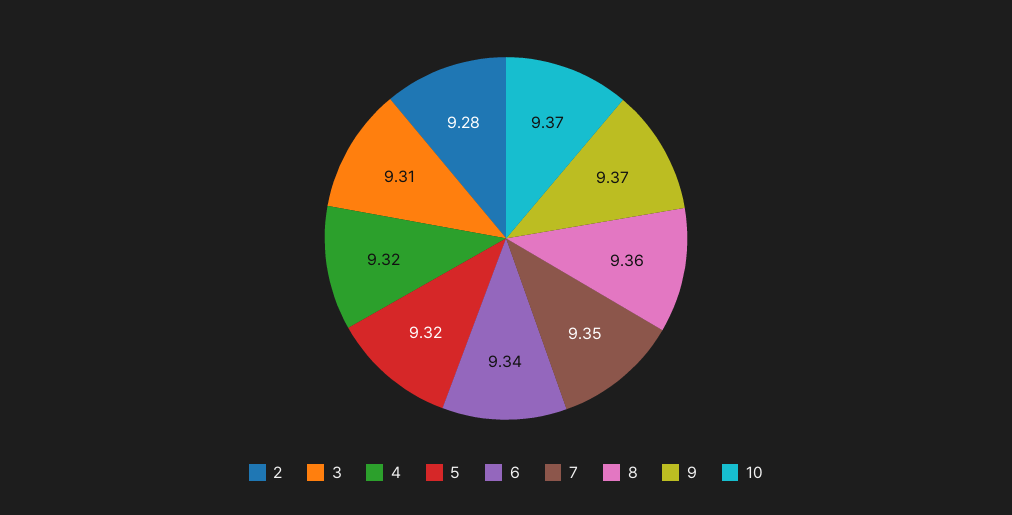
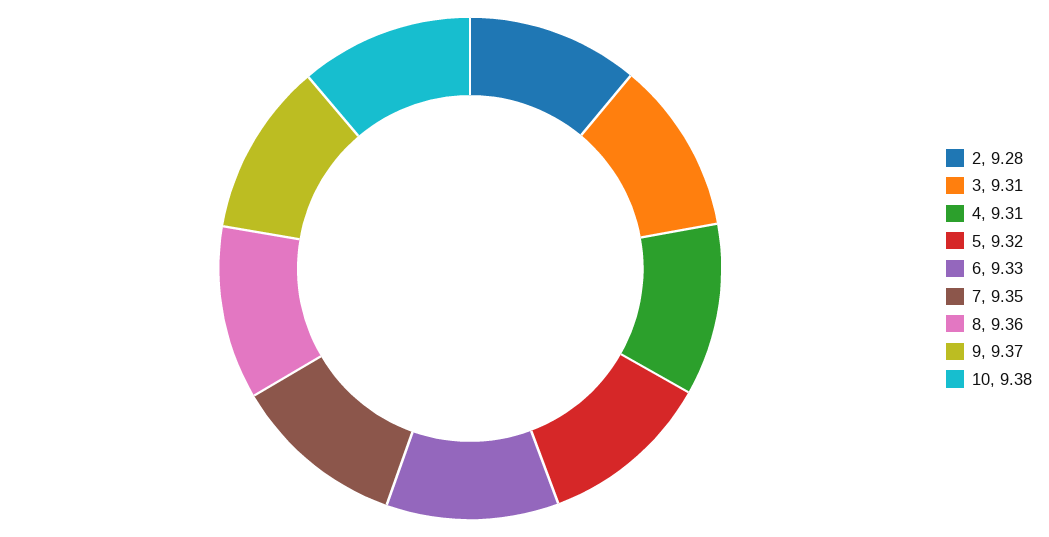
  {
    "2": 9.28,
    "3": 9.31,
-   "4": 9.32,
+   "4": 9.31,
    "5": 9.32,
-   "6": 9.34,
+   "6": 9.33,
    "7": 9.35,
    "8": 9.36,
    "9": 9.37,
-   "10": 9.37
+   "10": 9.38
  }

